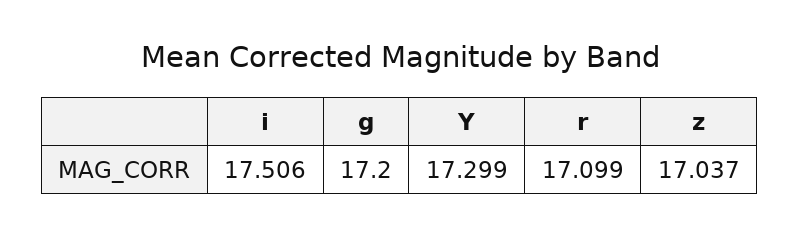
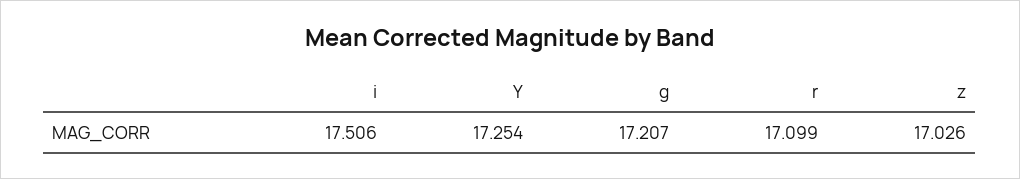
  {
    "i": 17.506,
-   "g": 17.2,
+   "g": 17.207,
-   "Y": 17.299,
+   "Y": 17.254,
    "r": 17.099,
-   "z": 17.037
+   "z": 17.026
  }

